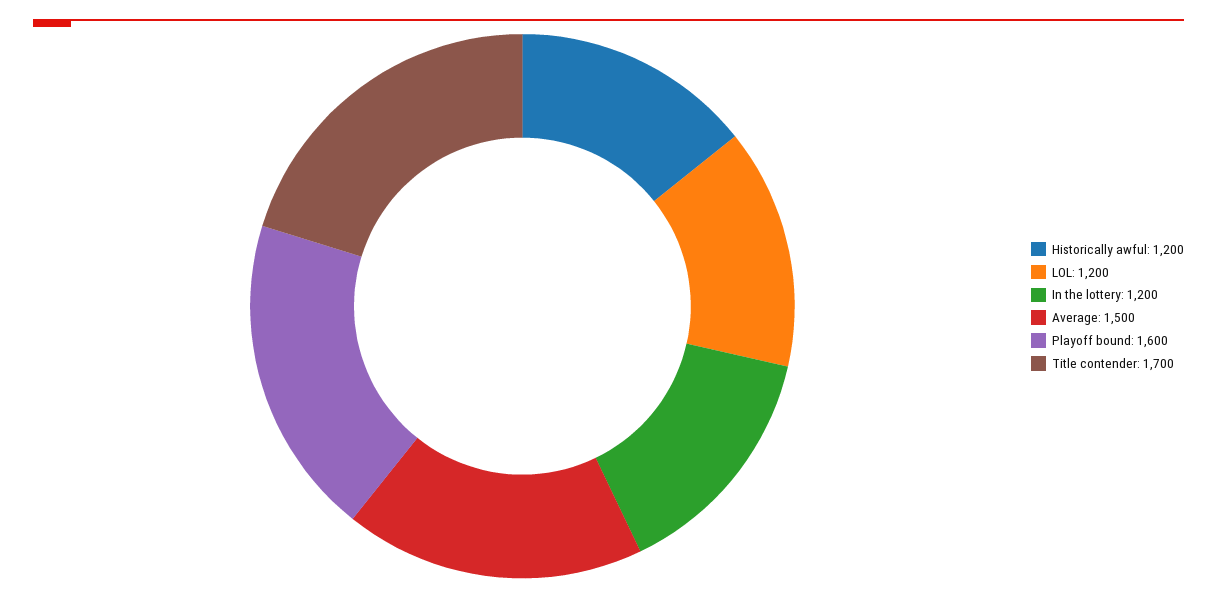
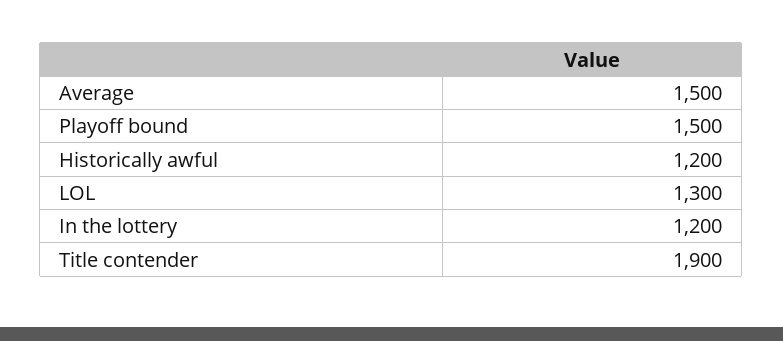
  {
    "Historically awful": 1200,
-   "LOL": 1200,
+   "LOL": 1300,
    "In the lottery": 1200,
    "Average": 1500,
-   "Playoff bound": 1600,
+   "Playoff bound": 1500,
-   "Title contender": 1700
+   "Title contender": 1900
  }

